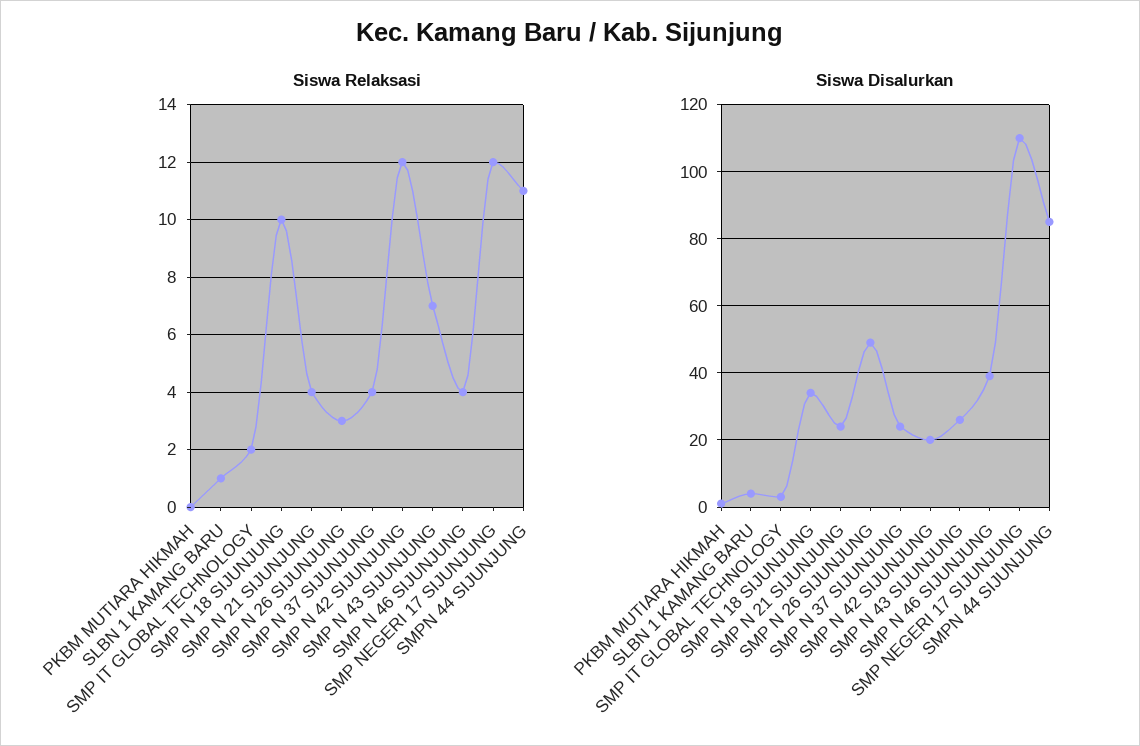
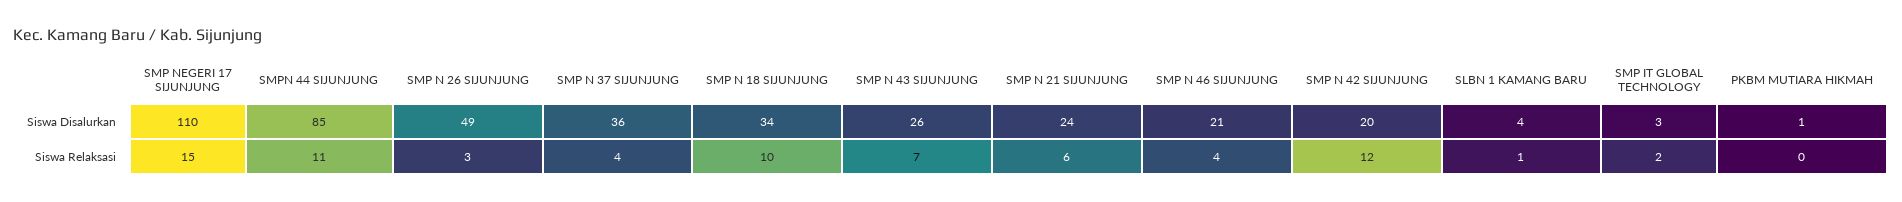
  {
    "Siswa Relaksasi": {
      "PKBM MUTIARA HIKMAH": 0,
      "SLBN 1 KAMANG BARU": 1,
      "SMP IT GLOBAL TECHNOLOGY": 2,
      "SMP N 18 SIJUNJUNG": 10,
-     "SMP N 21 SIJUNJUNG": 4,
+     "SMP N 21 SIJUNJUNG": 6,
      "SMP N 26 SIJUNJUNG": 3,
      "SMP N 37 SIJUNJUNG": 4,
      "SMP N 42 SIJUNJUNG": 12,
      "SMP N 43 SIJUNJUNG": 7,
      "SMP N 46 SIJUNJUNG": 4,
-     "SMP NEGERI 17 SIJUNJUNG": 12,
+     "SMP NEGERI 17 SIJUNJUNG": 15,
      "SMPN 44 SIJUNJUNG": 11
    },
    "Siswa Disalurkan": {
      "PKBM MUTIARA HIKMAH": 1,
      "SLBN 1 KAMANG BARU": 4,
      "SMP IT GLOBAL TECHNOLOGY": 3,
      "SMP N 18 SIJUNJUNG": 34,
      "SMP N 21 SIJUNJUNG": 24,
      "SMP N 26 SIJUNJUNG": 49,
-     "SMP N 37 SIJUNJUNG": 25,
+     "SMP N 37 SIJUNJUNG": 36,
      "SMP N 42 SIJUNJUNG": 20,
      "SMP N 43 SIJUNJUNG": 26,
-     "SMP N 46 SIJUNJUNG": 40,
+     "SMP N 46 SIJUNJUNG": 21,
      "SMP NEGERI 17 SIJUNJUNG": 110,
      "SMPN 44 SIJUNJUNG": 85
    }
  }

